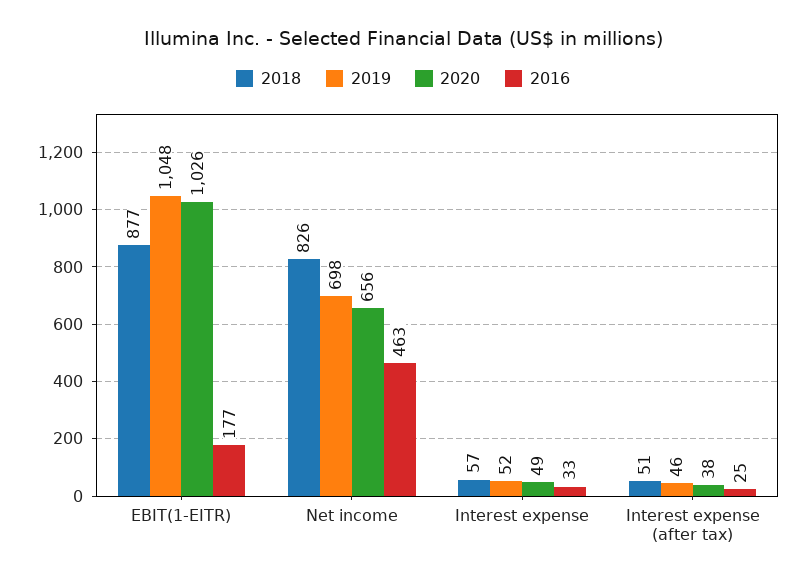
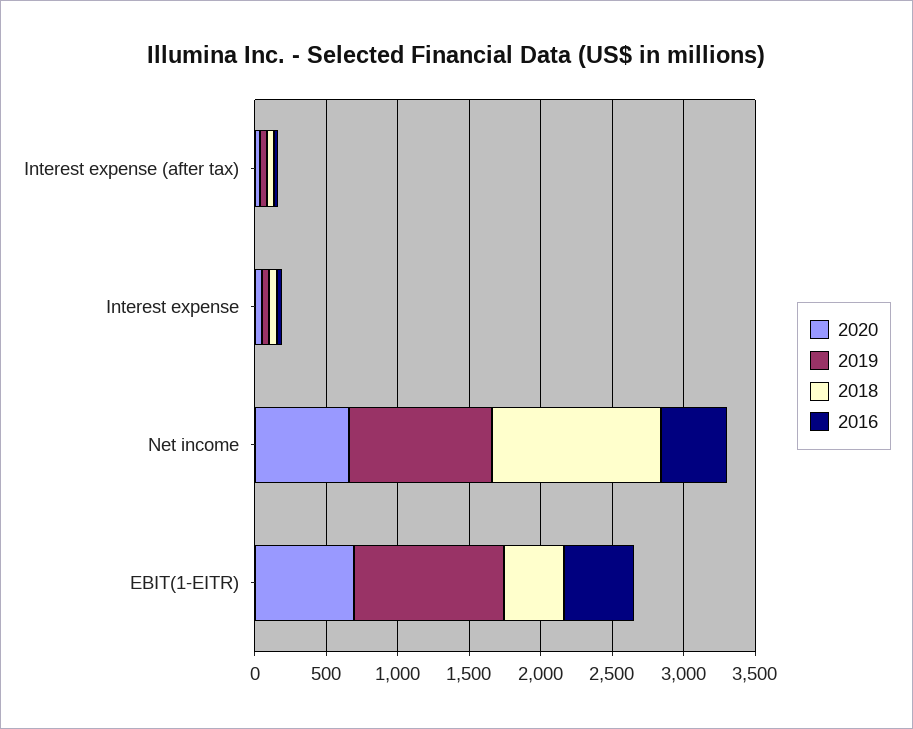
  {
    "2018": {
-     "EBIT(1-EITR)": 877,
+     "EBIT(1-EITR)": 400,
-     "Net income": 826,
+     "Net income": 1200,
      "Interest expense": 57,
      "Interest expense (after tax)": 51
    },
    "2019": {
      "EBIT(1-EITR)": 1048,
-     "Net income": 698,
+     "Net income": 1000,
      "Interest expense": 52,
      "Interest expense (after tax)": 46
    },
    "2020": {
-     "EBIT(1-EITR)": 1026,
+     "EBIT(1-EITR)": 700,
      "Net income": 656,
      "Interest expense": 49,
      "Interest expense (after tax)": 38
    },
    "2016": {
-     "EBIT(1-EITR)": 177,
+     "EBIT(1-EITR)": 500,
      "Net income": 463,
      "Interest expense": 33,
      "Interest expense (after tax)": 25
    }
  }

